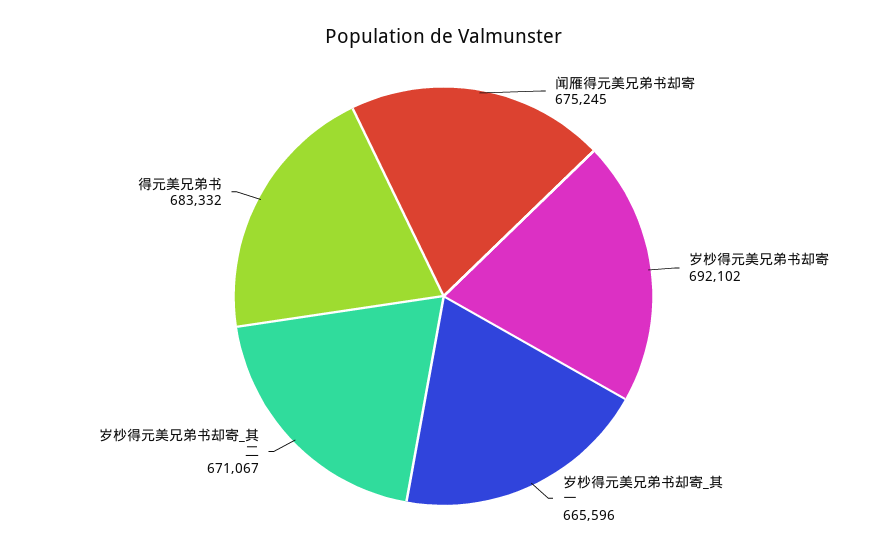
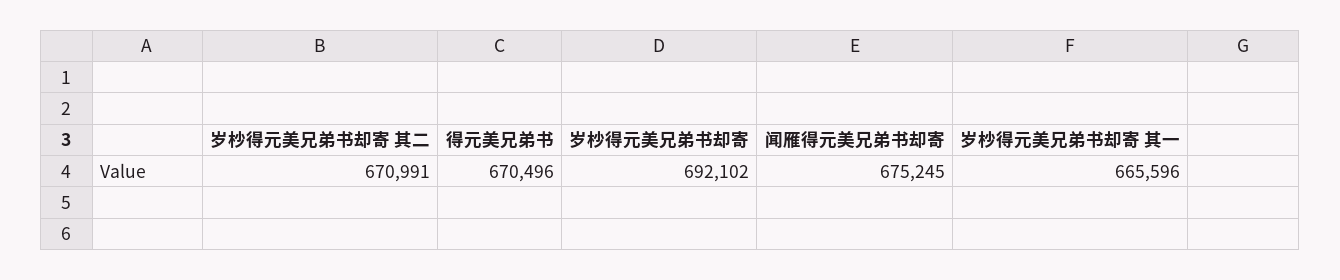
  {
    "闻雁得元美兄弟书却寄": 675245,
    "岁杪得元美兄弟书却寄": 692102,
    "岁杪得元美兄弟书却寄_其一": 665596,
-   "岁杪得元美兄弟书却寄_其二": 671067,
+   "岁杪得元美兄弟书却寄_其二": 670991,
-   "得元美兄弟书": 683332
+   "得元美兄弟书": 670496
  }

